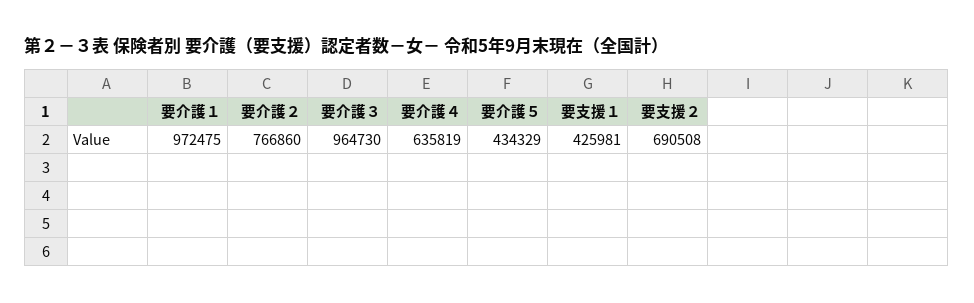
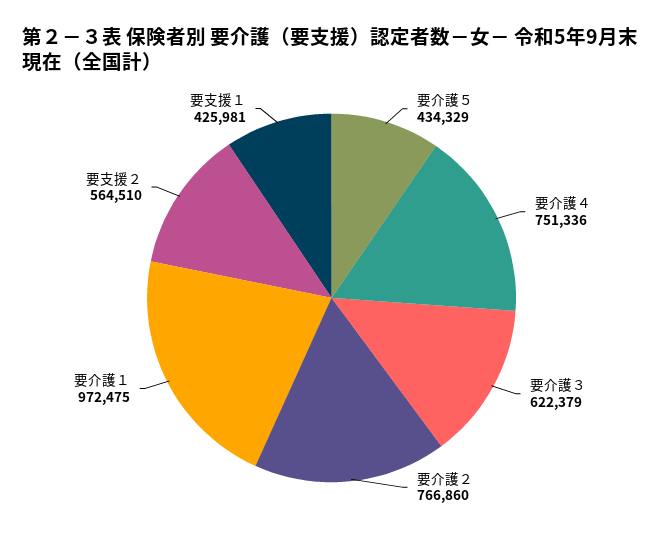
  {
    "要介護１": 972475,
    "要介護２": 766860,
-   "要介護３": 964730,
+   "要介護３": 622379,
-   "要介護４": 635819,
+   "要介護４": 751336,
    "要介護５": 434329,
    "要支援１": 425981,
-   "要支援２": 690508
+   "要支援２": 564510
  }

